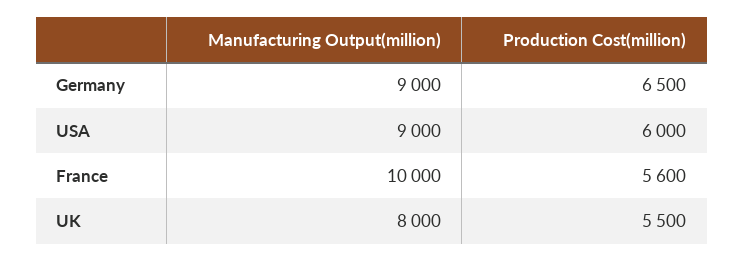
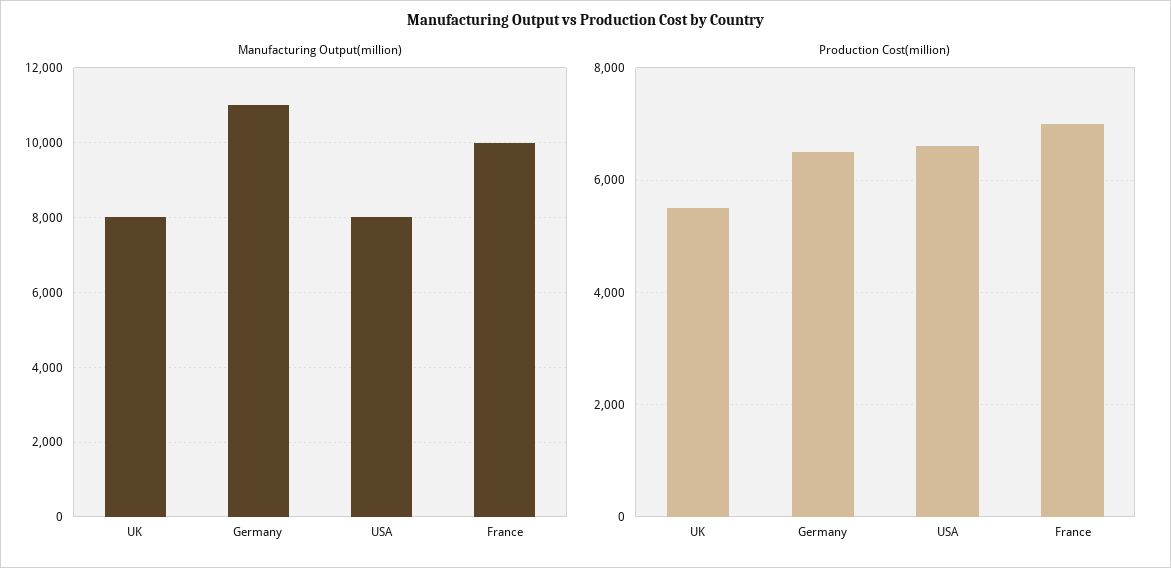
  {
    "Manufacturing Output(million)": {
-     "Germany": 9000,
+     "Germany": 11000,
-     "USA": 9000,
+     "USA": 8000,
      "France": 10000,
      "UK": 8000
    },
    "Production Cost(million)": {
      "Germany": 6500,
-     "USA": 6000,
+     "USA": 6600,
-     "France": 5600,
+     "France": 7000,
      "UK": 5500
    }
  }

